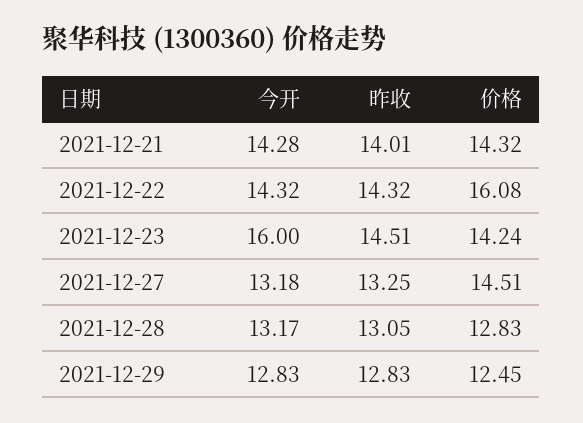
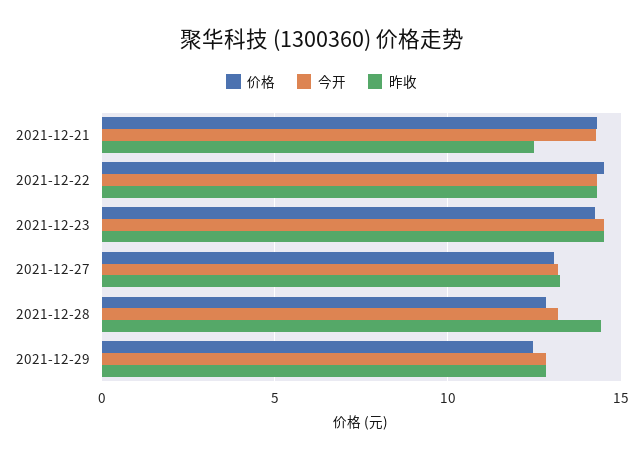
  {
    "今开": {
      "2021-12-21": 14.28,
      "2021-12-22": 14.32,
-     "2021-12-23": 16,
+     "2021-12-23": 14.5,
      "2021-12-27": 13.18,
      "2021-12-28": 13.17,
      "2021-12-29": 12.83
    },
    "昨收": {
-     "2021-12-21": 14.01,
+     "2021-12-21": 12.5,
      "2021-12-22": 14.32,
      "2021-12-23": 14.51,
      "2021-12-27": 13.25,
-     "2021-12-28": 13.05,
+     "2021-12-28": 14.5,
      "2021-12-29": 12.83
    },
    "价格": {
      "2021-12-21": 14.32,
-     "2021-12-22": 16.08,
+     "2021-12-22": 14.5,
      "2021-12-23": 14.24,
-     "2021-12-27": 14.51,
+     "2021-12-27": 13,
      "2021-12-28": 12.83,
      "2021-12-29": 12.45
    }
  }

